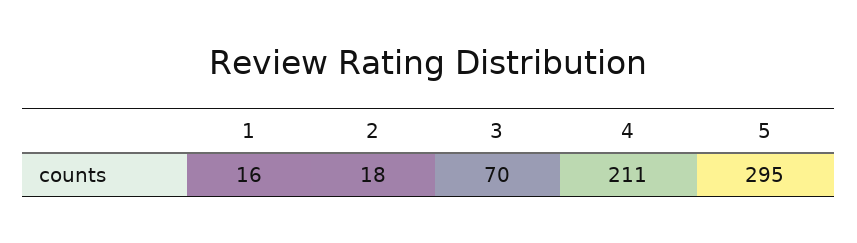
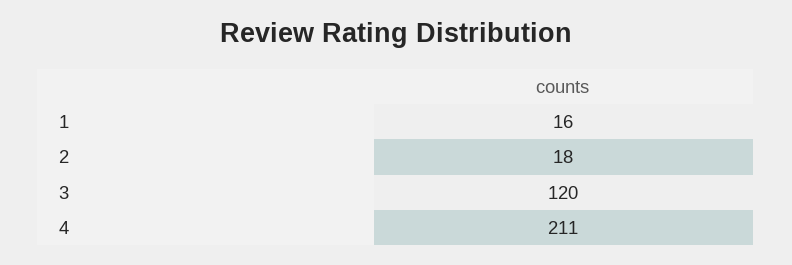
  {
    "1": 16,
    "2": 18,
-   "3": 70,
+   "3": 120,
-   "4": 211,
+   "4": 211
-   "5": 295
  }

